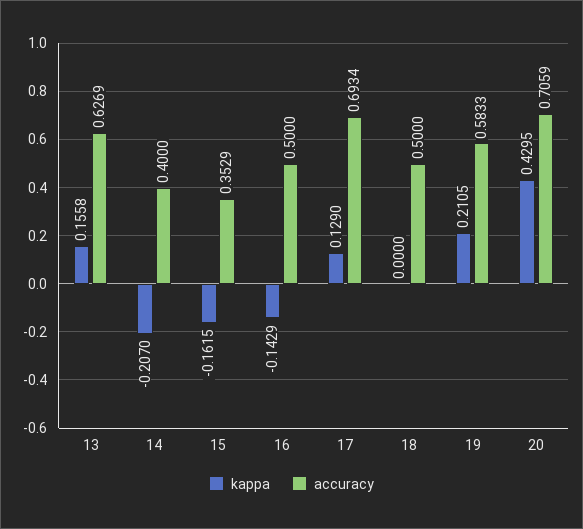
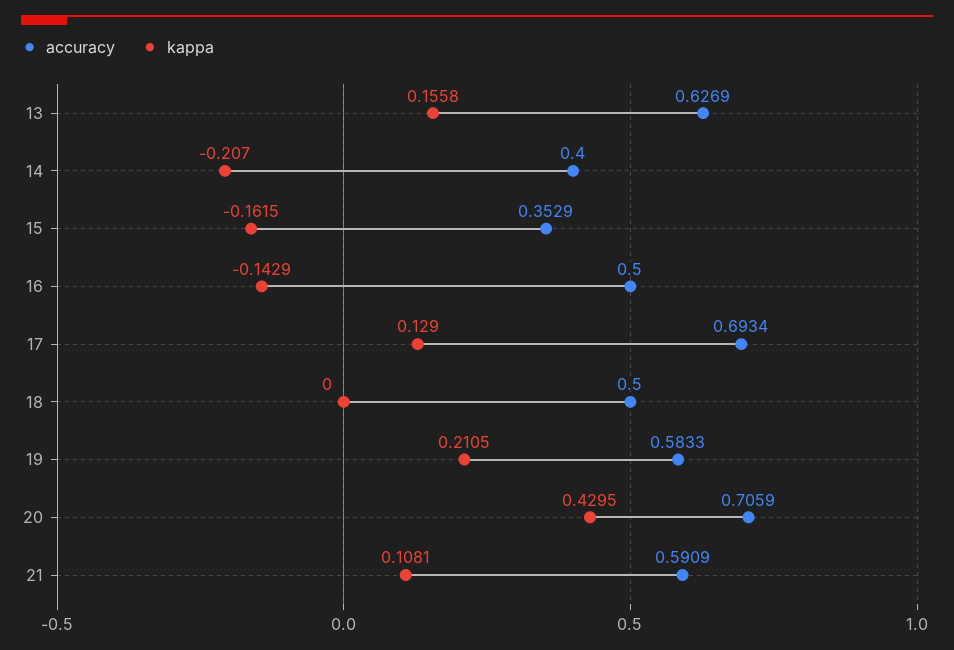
  {
    "kappa": {
      "13": 0.1558,
      "14": -0.207,
      "15": -0.1615,
      "16": -0.1429,
      "17": 0.129,
      "18": 0,
      "19": 0.2105,
-     "20": 0.4295
+     "20": 0.4295,
+     "21": 0.1081
    },
    "accuracy": {
      "13": 0.6269,
      "14": 0.4,
      "15": 0.3529,
      "16": 0.5,
      "17": 0.6934,
      "18": 0.5,
      "19": 0.5833,
-     "20": 0.7059
+     "20": 0.7059,
+     "21": 0.5909
    }
  }

